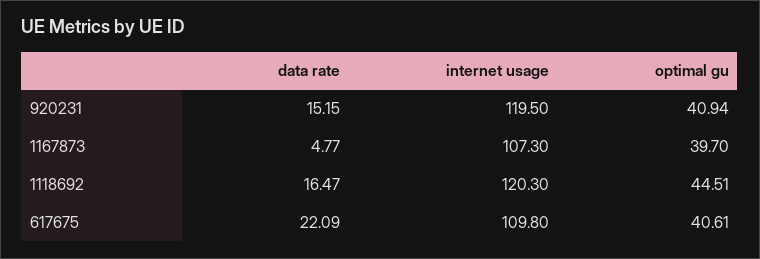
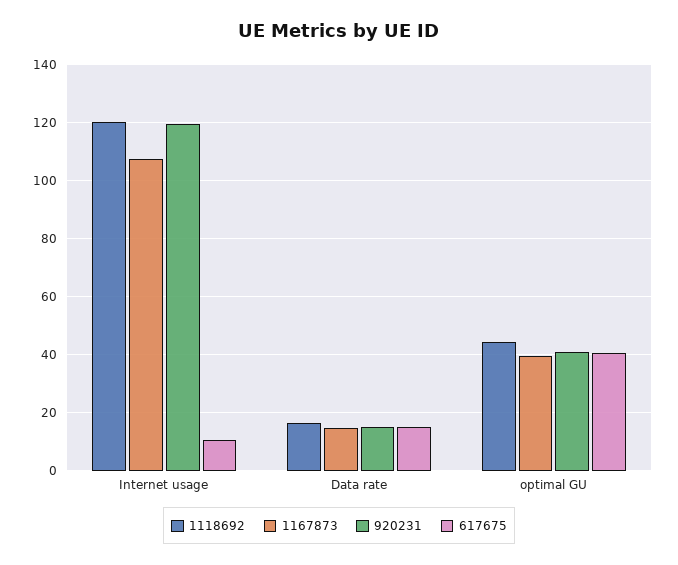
  {
    "920231": {
      "data rate": 15.15,
      "internet usage": 119.5,
      "optimal gu": 40.94
    },
    "1167873": {
-     "data rate": 4.77,
+     "data rate": 15,
      "internet usage": 107.3,
      "optimal gu": 39.7
    },
    "1118692": {
      "data rate": 16.47,
      "internet usage": 120.3,
      "optimal gu": 44.51
    },
    "617675": {
-     "data rate": 22.09,
+     "data rate": 15,
-     "internet usage": 109.8,
+     "internet usage": 10,
      "optimal gu": 40.61
    }
  }

